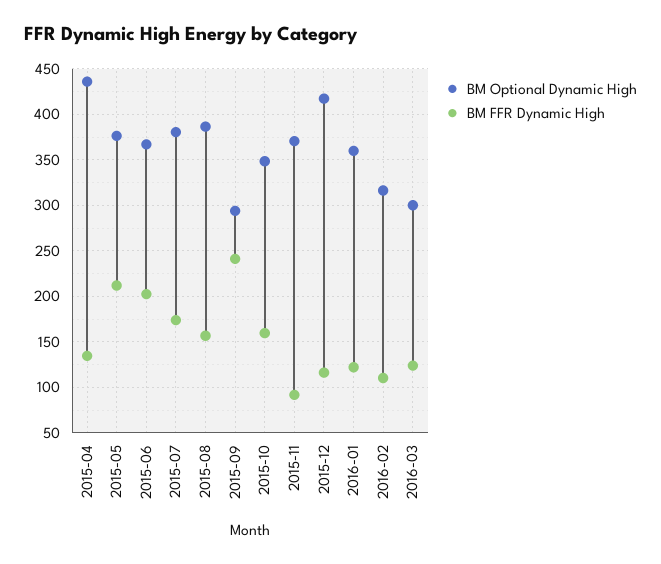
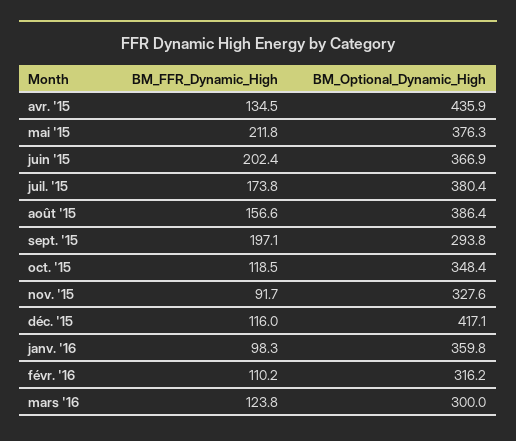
  {
    "BM Optional Dynamic High": {
      "2015-04": 435.9,
      "2015-05": 376.3,
      "2015-06": 366.9,
      "2015-07": 380.4,
      "2015-08": 386.4,
      "2015-09": 293.8,
      "2015-10": 348.4,
-     "2015-11": 370,
+     "2015-11": 327.6,
      "2015-12": 417.1,
      "2016-01": 359.8,
      "2016-02": 316.2,
      "2016-03": 300
    },
    "BM FFR Dynamic High": {
      "2015-04": 134.5,
      "2015-05": 211.8,
      "2015-06": 202.4,
      "2015-07": 173.8,
      "2015-08": 156.6,
-     "2015-09": 240,
+     "2015-09": 197.1,
-     "2015-10": 160,
+     "2015-10": 118.5,
      "2015-11": 91.7,
      "2015-12": 116,
-     "2016-01": 120,
+     "2016-01": 98.3,
      "2016-02": 110.2,
      "2016-03": 123.8
    }
  }

